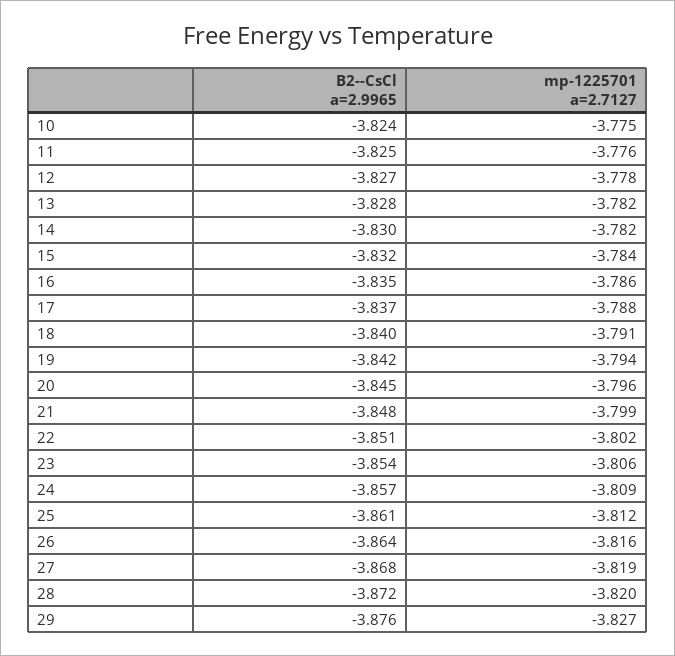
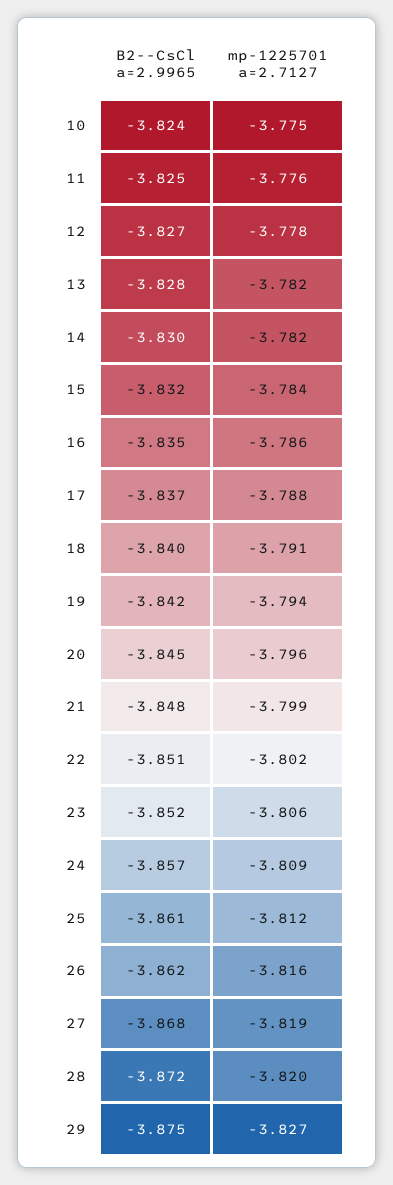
  {
    "B2--CsCl a=2.9965": {
      "10": -3.824,
      "11": -3.825,
      "12": -3.827,
      "13": -3.828,
      "14": -3.83,
      "15": -3.832,
      "16": -3.835,
      "17": -3.837,
      "18": -3.84,
      "19": -3.842,
      "20": -3.845,
      "21": -3.848,
      "22": -3.851,
-     "23": -3.854,
+     "23": -3.852,
      "24": -3.857,
      "25": -3.861,
-     "26": -3.864,
+     "26": -3.862,
      "27": -3.868,
      "28": -3.872,
-     "29": -3.876
+     "29": -3.875
    },
    "mp-1225701 a=2.7127": {
      "10": -3.775,
      "11": -3.776,
      "12": -3.778,
      "13": -3.782,
      "14": -3.782,
      "15": -3.784,
      "16": -3.786,
      "17": -3.788,
      "18": -3.791,
      "19": -3.794,
      "20": -3.796,
      "21": -3.799,
      "22": -3.802,
      "23": -3.806,
      "24": -3.809,
      "25": -3.812,
      "26": -3.816,
      "27": -3.819,
      "28": -3.82,
      "29": -3.827
    }
  }

